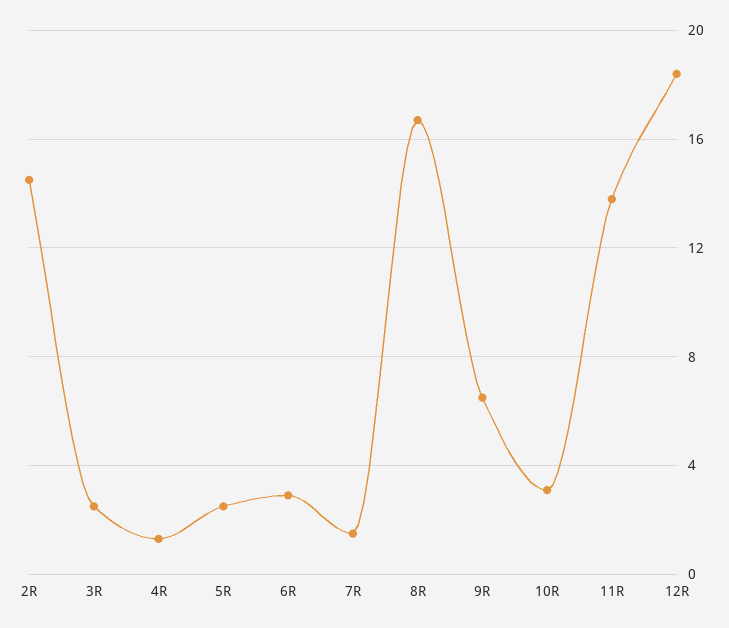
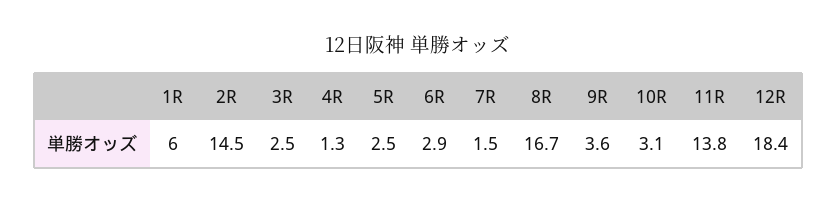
  {
    "2R": 14.5,
    "3R": 2.5,
    "4R": 1.3,
    "5R": 2.5,
    "6R": 2.9,
    "7R": 1.5,
    "8R": 16.7,
-   "9R": 6.5,
+   "9R": 3.6,
    "10R": 3.1,
    "11R": 13.8,
-   "12R": 18.4
+   "12R": 18.4,
+   "1R": 6
  }

